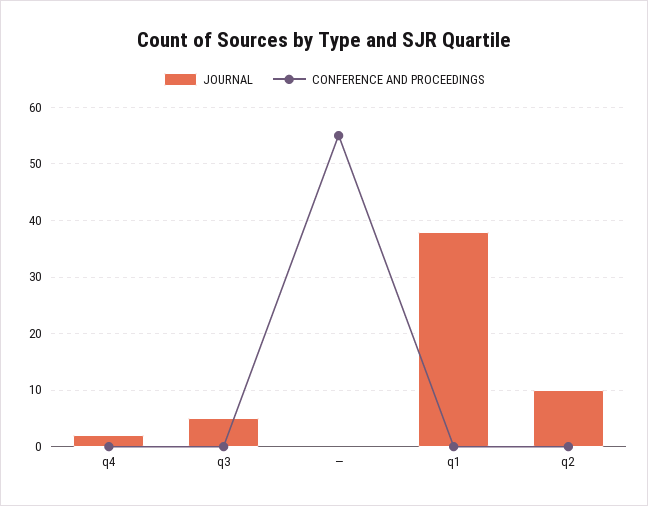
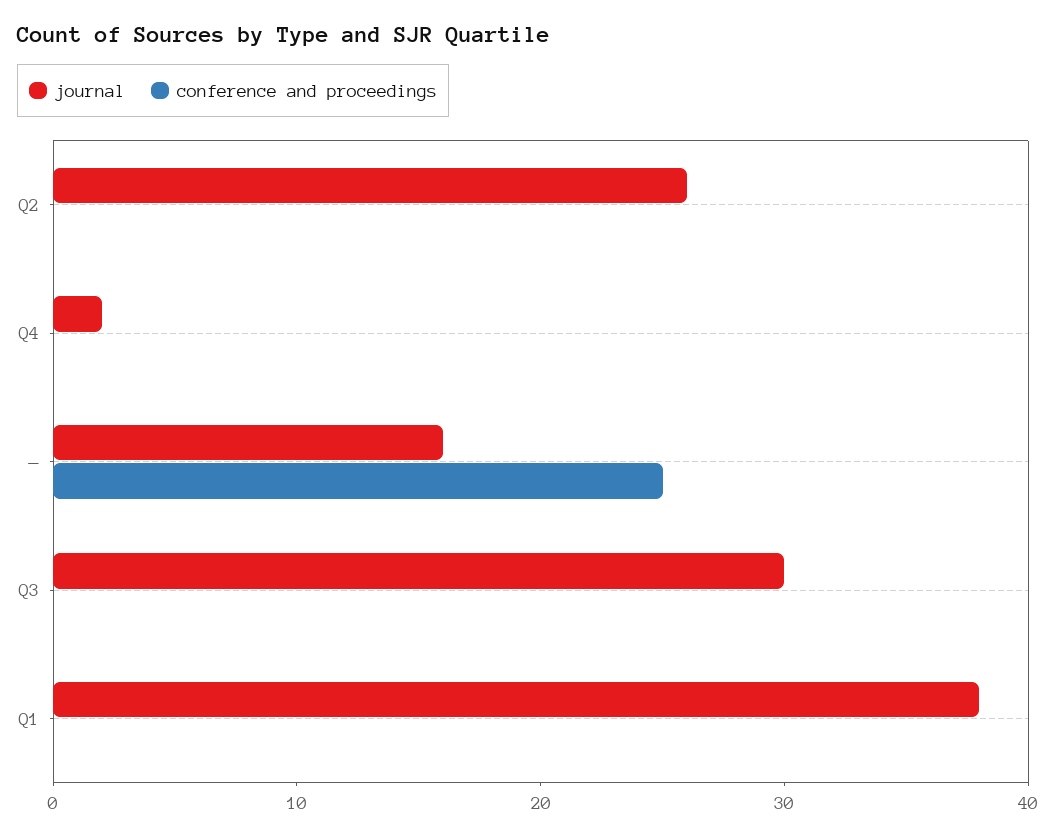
  {
    "JOURNAL": {
      "q4": 2,
-     "q3": 5,
+     "q3": 30,
-     "—": 0,
+     "—": 16,
      "q1": 38,
-     "q2": 10
+     "q2": 26
    },
    "CONFERENCE AND PROCEEDINGS": {
      "q4": 0,
      "q3": 0,
-     "—": 55,
+     "—": 25,
      "q1": 0,
      "q2": 0
    }
  }

